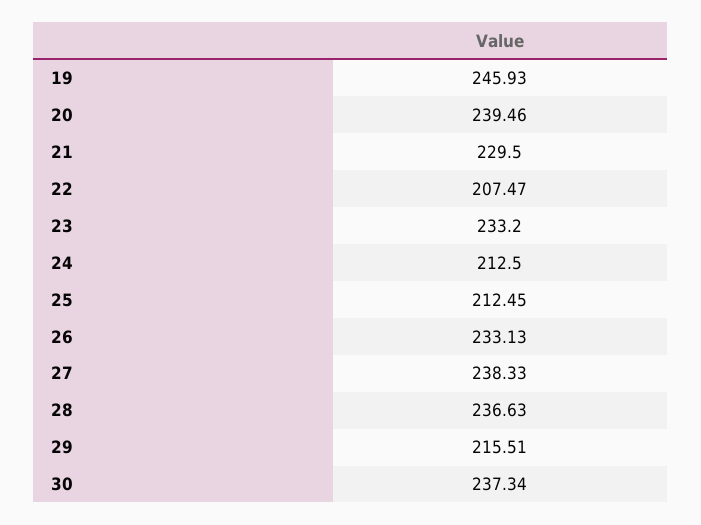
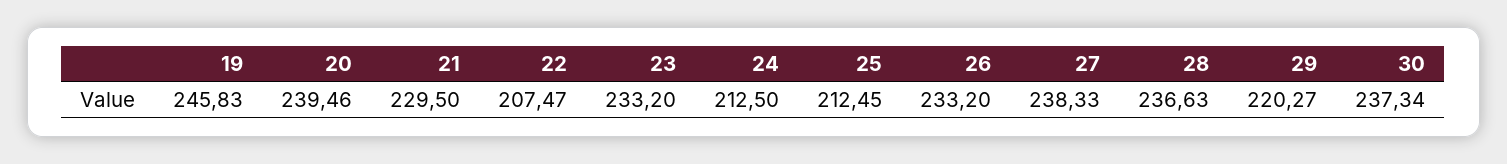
  {
-   "19": 245.93,
+   "19": 245.83,
    "20": 239.46,
    "21": 229.5,
    "22": 207.47,
    "23": 233.2,
    "24": 212.5,
    "25": 212.45,
-   "26": 233.13,
+   "26": 233.2,
    "27": 238.33,
    "28": 236.63,
-   "29": 215.51,
+   "29": 220.27,
    "30": 237.34
  }

